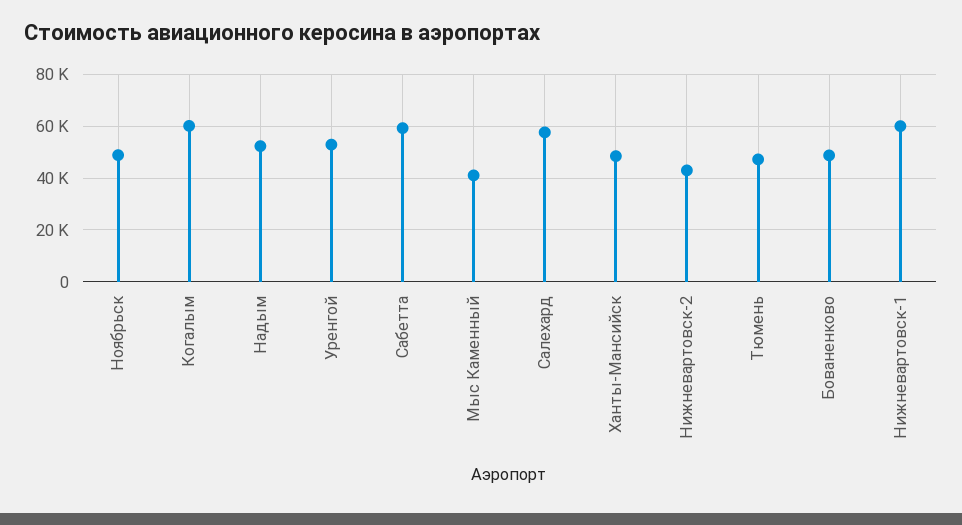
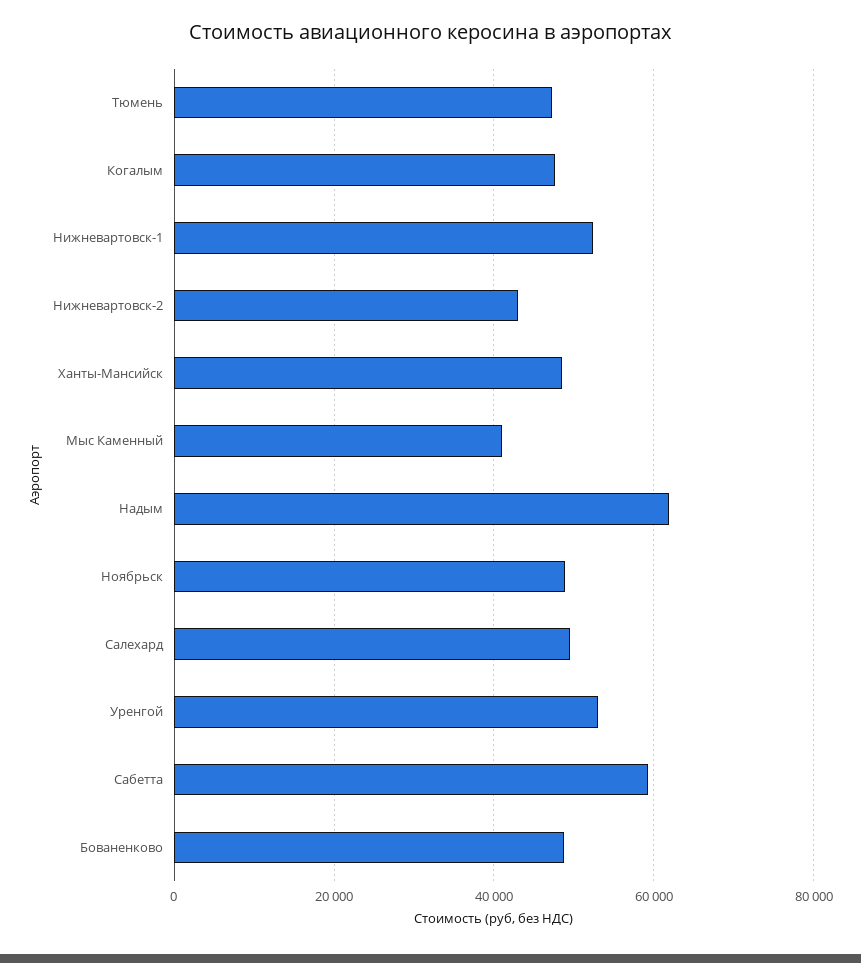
  {
    "Ноябрьск": 48000,
-   "Когалым": 60000,
+   "Когалым": 48000,
-   "Надым": 52500,
+   "Надым": 62000,
    "Уренгой": 52000,
    "Сабетта": 60000,
    "Мыс Каменный": 42000,
-   "Салехард": 57500,
+   "Салехард": 50000,
    "Ханты-Мансийск": 48000,
    "Нижневартовск-2": 44000,
    "Тюмень": 48000,
    "Бованенково": 48000,
-   "Нижневартовск-1": 60000
+   "Нижневартовск-1": 52000
  }

